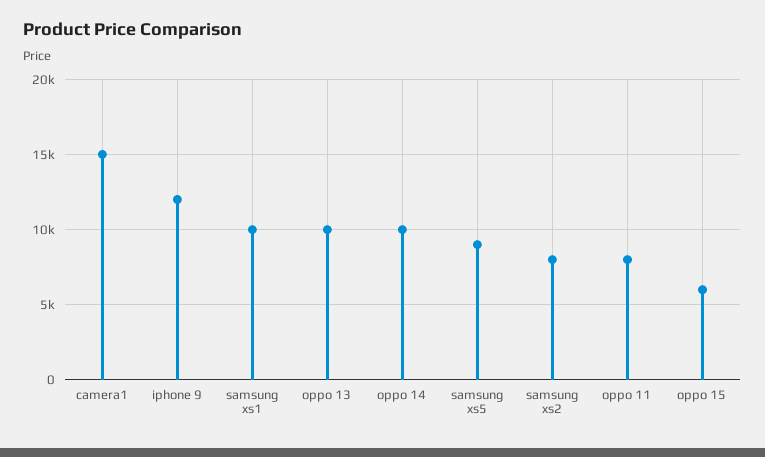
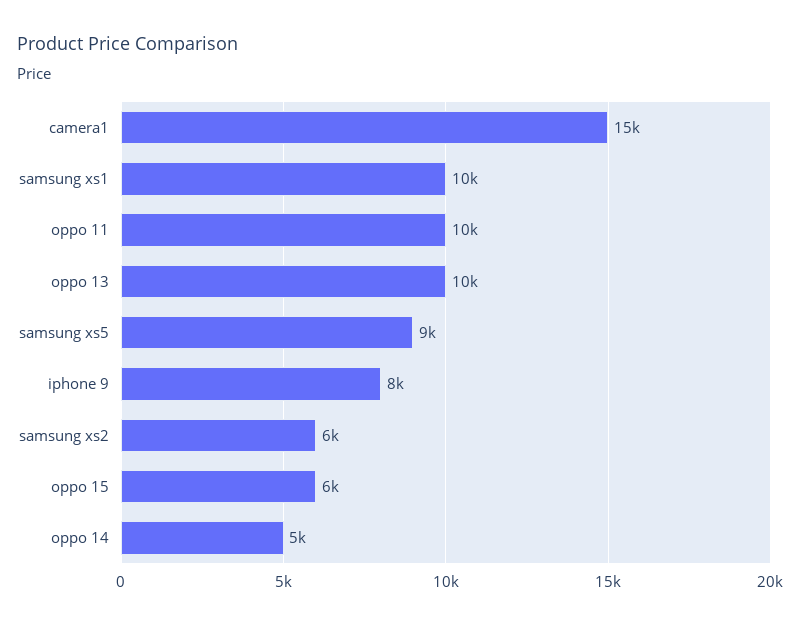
  {
    "camera1": 15000,
-   "iphone 9": 12000,
+   "iphone 9": 8000,
    "samsung xs1": 10000,
    "oppo 13": 10000,
-   "oppo 14": 10000,
+   "oppo 14": 5000,
    "samsung xs5": 9000,
-   "samsung xs2": 8000,
+   "samsung xs2": 6000,
-   "oppo 11": 8000,
+   "oppo 11": 10000,
    "oppo 15": 6000
  }

